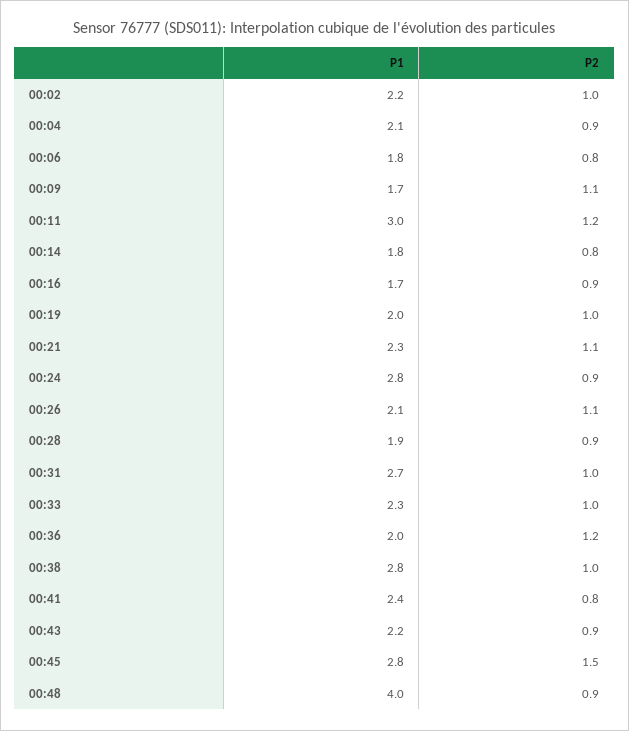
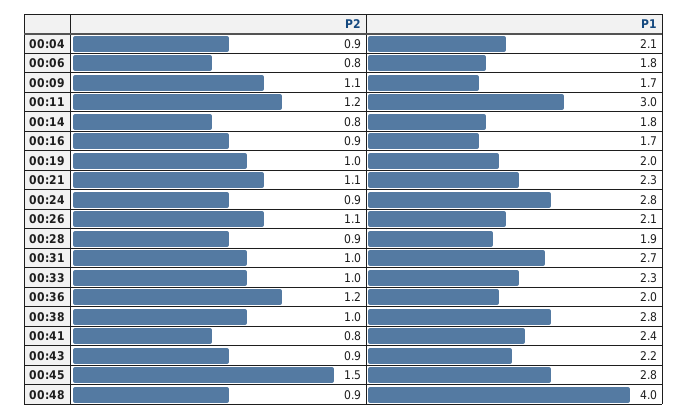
  {
    "P1": {
-     "00:02": 2.2,
      "00:04": 2.1,
      "00:06": 1.8,
      "00:09": 1.7,
      "00:11": 3,
      "00:14": 1.8,
      "00:16": 1.7,
      "00:19": 2,
      "00:21": 2.3,
      "00:24": 2.8,
      "00:26": 2.1,
      "00:28": 1.9,
      "00:31": 2.7,
      "00:33": 2.3,
      "00:36": 2,
      "00:38": 2.8,
      "00:41": 2.4,
      "00:43": 2.2,
      "00:45": 2.8,
      "00:48": 4
    },
    "P2": {
-     "00:02": 1,
      "00:04": 0.9,
      "00:06": 0.8,
      "00:09": 1.1,
      "00:11": 1.2,
      "00:14": 0.8,
      "00:16": 0.9,
      "00:19": 1,
      "00:21": 1.1,
      "00:24": 0.9,
      "00:26": 1.1,
      "00:28": 0.9,
      "00:31": 1,
      "00:33": 1,
      "00:36": 1.2,
      "00:38": 1,
      "00:41": 0.8,
      "00:43": 0.9,
      "00:45": 1.5,
      "00:48": 0.9
    }
  }

